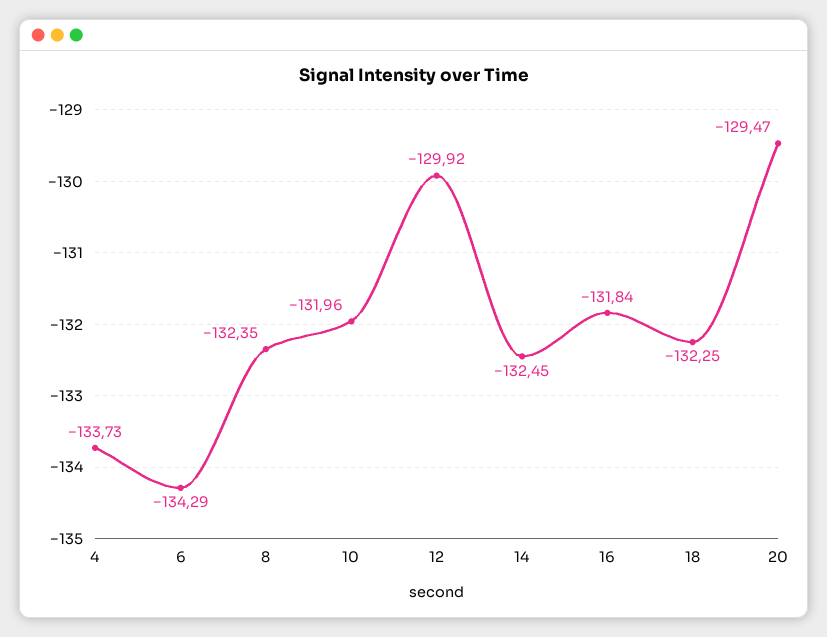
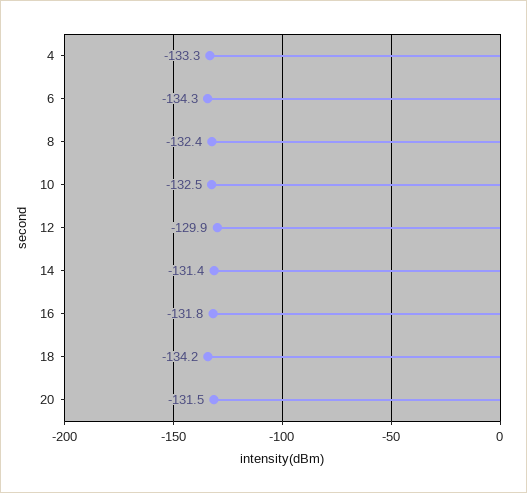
  {
-   "4": -133.73,
+   "4": -133.3,
    "6": -134.29,
    "8": -132.35,
-   "10": -131.96,
+   "10": -132.5,
    "12": -129.92,
-   "14": -132.45,
+   "14": -131.4,
    "16": -131.84,
-   "18": -132.25,
+   "18": -134.2,
-   "20": -129.47
+   "20": -131.5
  }

